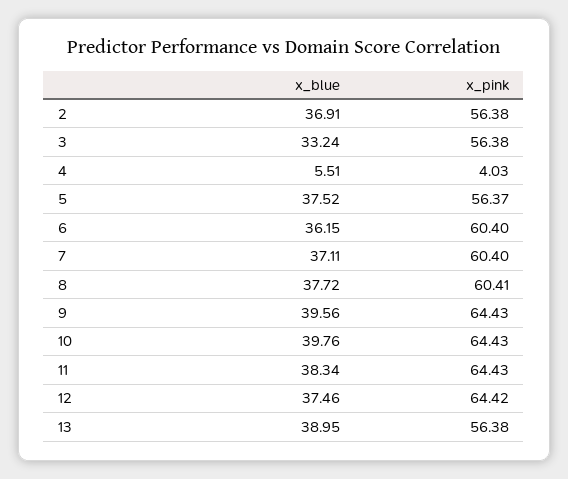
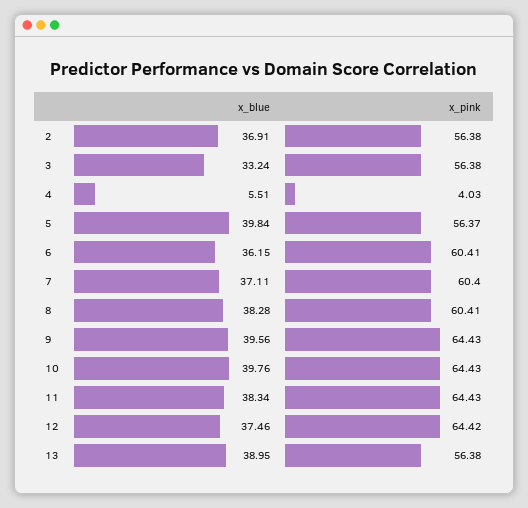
  {
    "x_blue": {
      "2": 36.91,
      "3": 33.24,
      "4": 5.51,
-     "5": 37.52,
+     "5": 39.84,
      "6": 36.15,
      "7": 37.11,
-     "8": 37.72,
+     "8": 38.28,
      "9": 39.56,
      "10": 39.76,
      "11": 38.34,
      "12": 37.46,
      "13": 38.95
    },
    "x_pink": {
      "2": 56.38,
      "3": 56.38,
      "4": 4.03,
      "5": 56.37,
-     "6": 60.4,
+     "6": 60.41,
      "7": 60.4,
      "8": 60.41,
      "9": 64.43,
      "10": 64.43,
      "11": 64.43,
      "12": 64.42,
      "13": 56.38
    }
  }

